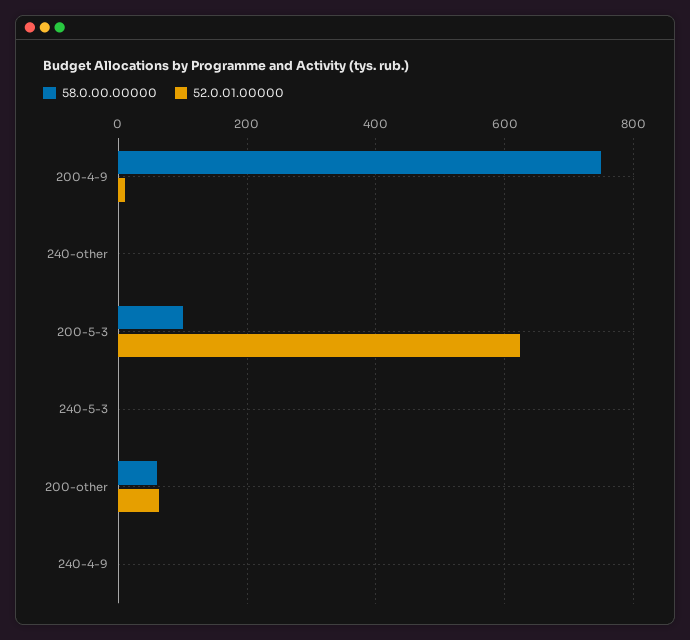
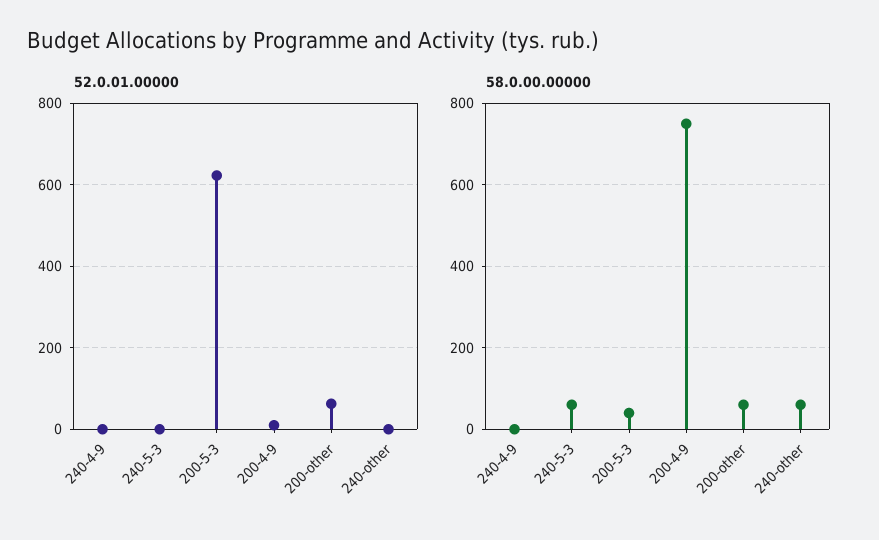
  {
    "58.0.00.00000": {
      "200-4-9": 760,
-     "240-other": 0,
+     "240-other": 60,
-     "200-5-3": 100,
+     "200-5-3": 40,
-     "240-5-3": 0,
+     "240-5-3": 60,
      "200-other": 60,
      "240-4-9": 0
    },
    "52.0.01.00000": {
      "200-4-9": 20,
      "240-other": 0,
      "200-5-3": 620,
      "240-5-3": 0,
      "200-other": 60,
      "240-4-9": 0
    }
  }

